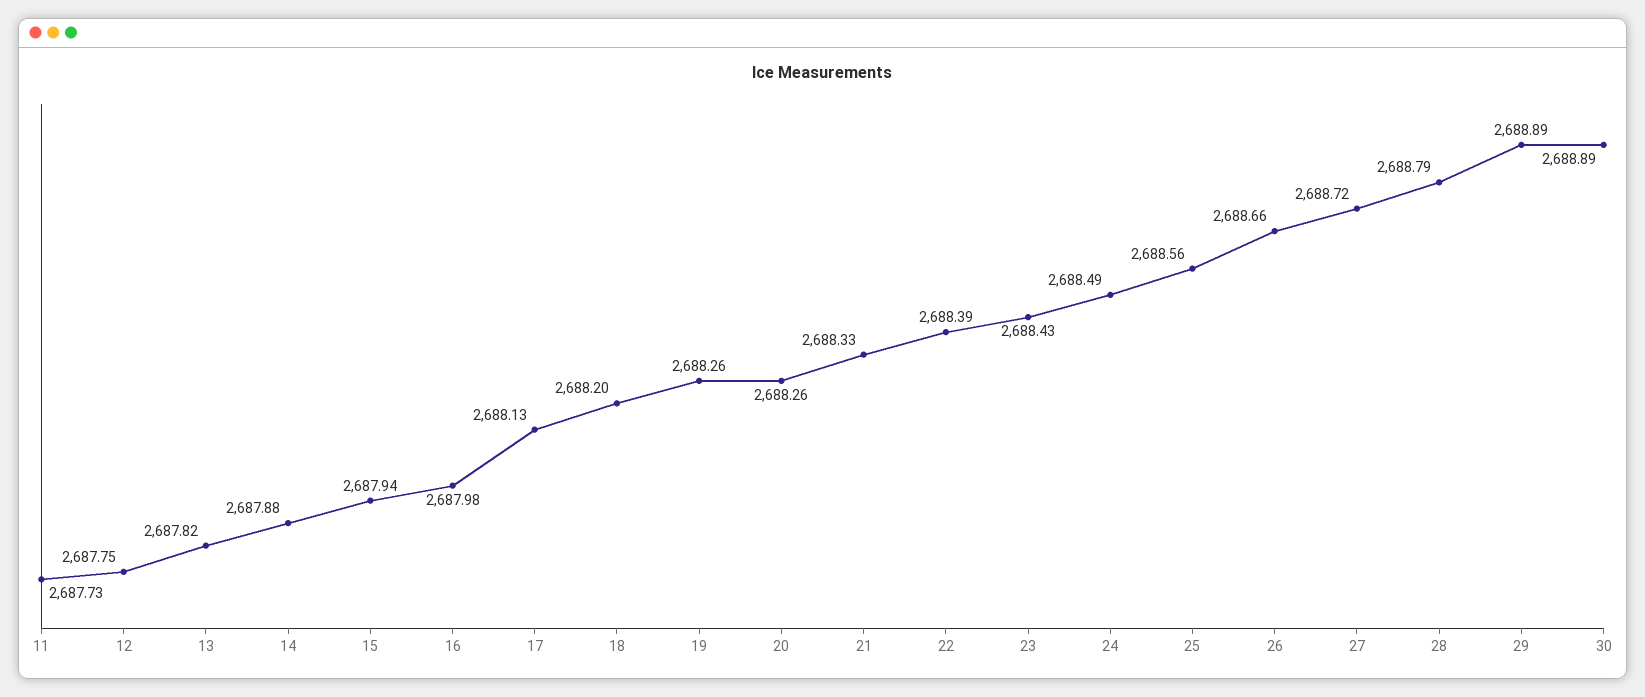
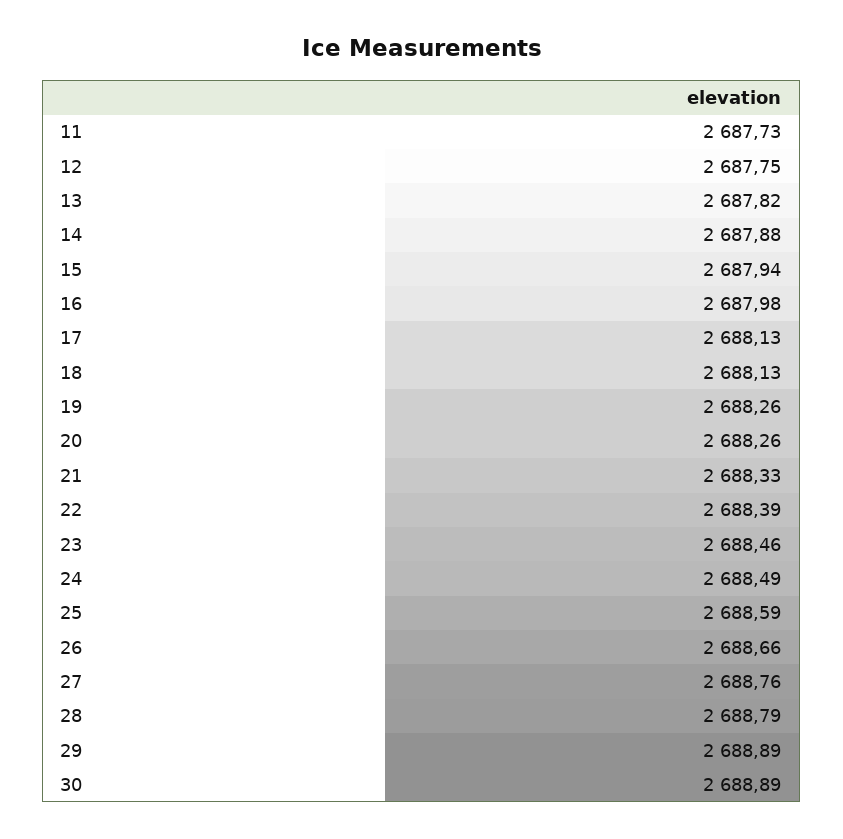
  {
    "11": 2687.73,
    "12": 2687.75,
    "13": 2687.82,
    "14": 2687.88,
    "15": 2687.94,
    "16": 2687.98,
    "17": 2688.13,
-   "18": 2688.2,
+   "18": 2688.13,
    "19": 2688.26,
    "20": 2688.26,
    "21": 2688.33,
    "22": 2688.39,
-   "23": 2688.43,
+   "23": 2688.46,
    "24": 2688.49,
-   "25": 2688.56,
+   "25": 2688.59,
    "26": 2688.66,
-   "27": 2688.72,
+   "27": 2688.76,
    "28": 2688.79,
    "29": 2688.89,
    "30": 2688.89
  }

